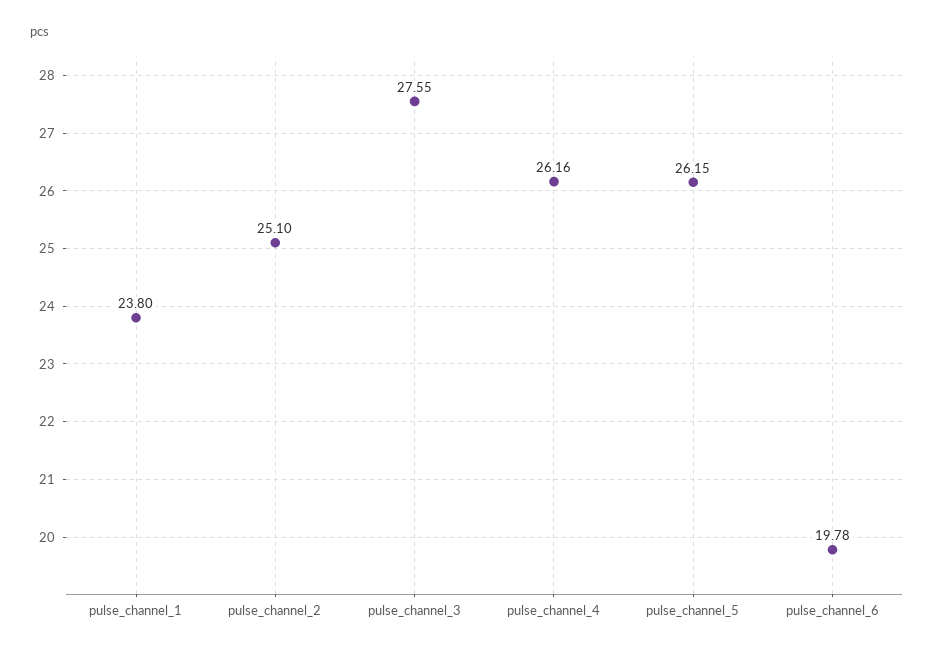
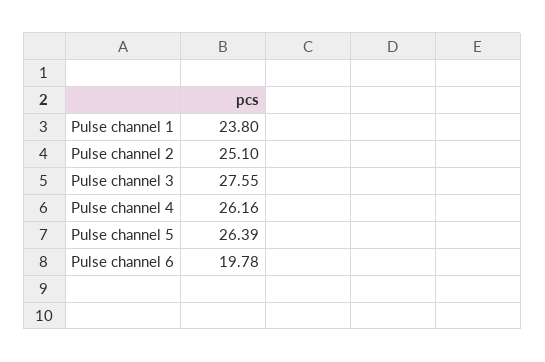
  {
    "pulse_channel_1": 23.8,
    "pulse_channel_2": 25.1,
    "pulse_channel_3": 27.55,
    "pulse_channel_4": 26.16,
-   "pulse_channel_5": 26.15,
+   "pulse_channel_5": 26.39,
    "pulse_channel_6": 19.78
  }

